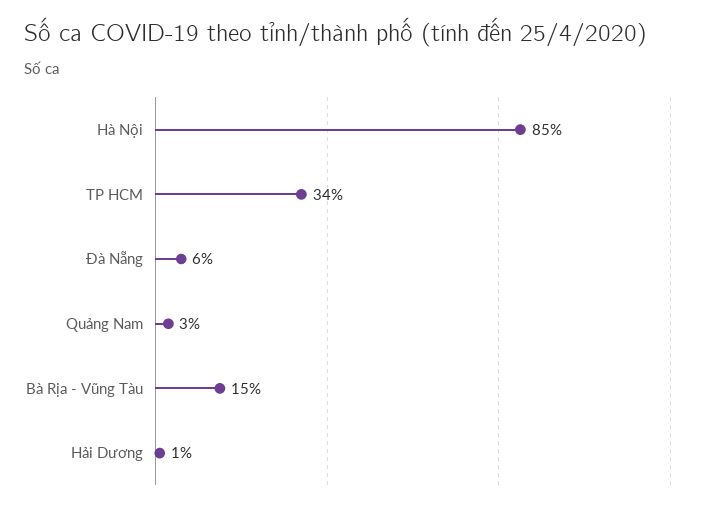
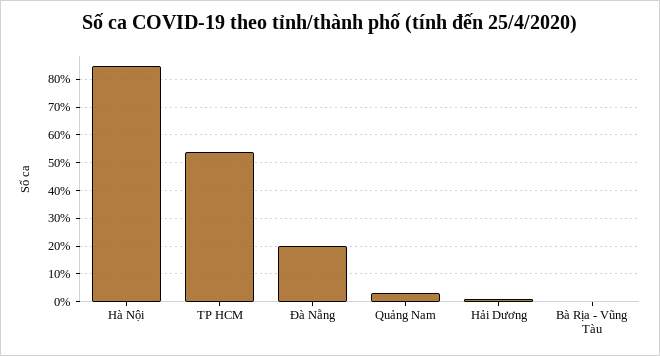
  {
    "Hà Nội": 85,
-   "TP HCM": 34,
+   "TP HCM": 55,
-   "Đà Nẵng": 6,
+   "Đà Nẵng": 20,
    "Quảng Nam": 3,
-   "Bà Rịa - Vũng Tàu": 15,
+   "Bà Rịa - Vũng Tàu": 0,
    "Hải Dương": 1
  }

